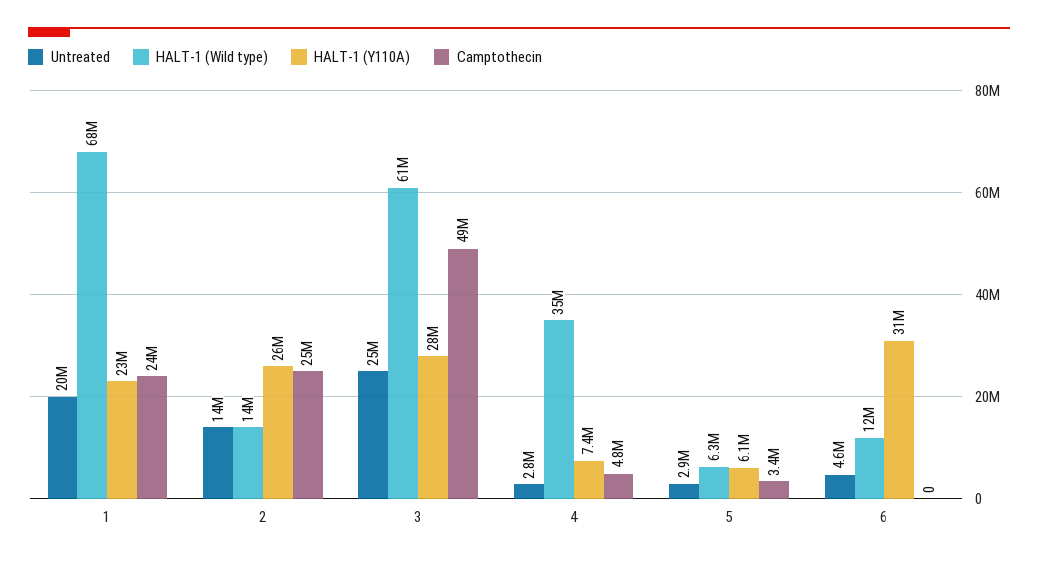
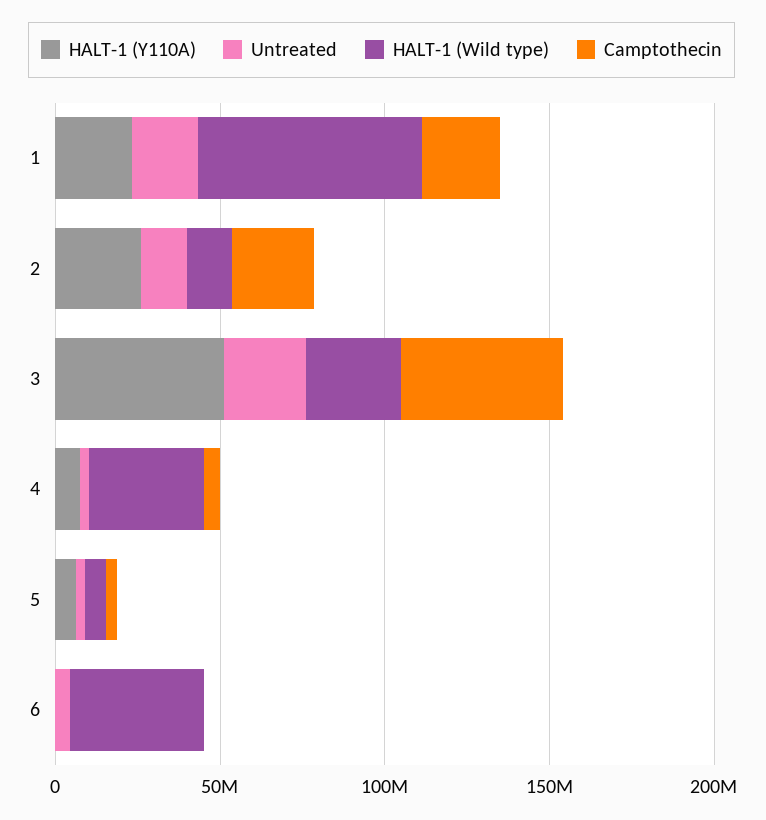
  {
    "Untreated": {
      "1": 20000000,
      "2": 14000000,
      "3": 25000000,
      "4": 2800000,
      "5": 2900000,
      "6": 4600000
    },
    "HALT-1 (Wild type)": {
      "1": 68000000,
      "2": 14000000,
-     "3": 61000000,
+     "3": 30000000,
      "4": 35000000,
      "5": 6300000,
-     "6": 12000000
+     "6": 40000000
    },
    "HALT-1 (Y110A)": {
      "1": 23000000,
      "2": 26000000,
-     "3": 28000000,
+     "3": 50000000,
      "4": 7400000,
      "5": 6100000,
-     "6": 31000000
+     "6": 0
    },
    "Camptothecin": {
      "1": 24000000,
      "2": 25000000,
      "3": 49000000,
      "4": 4800000,
      "5": 3400000,
      "6": 0
    }
  }

